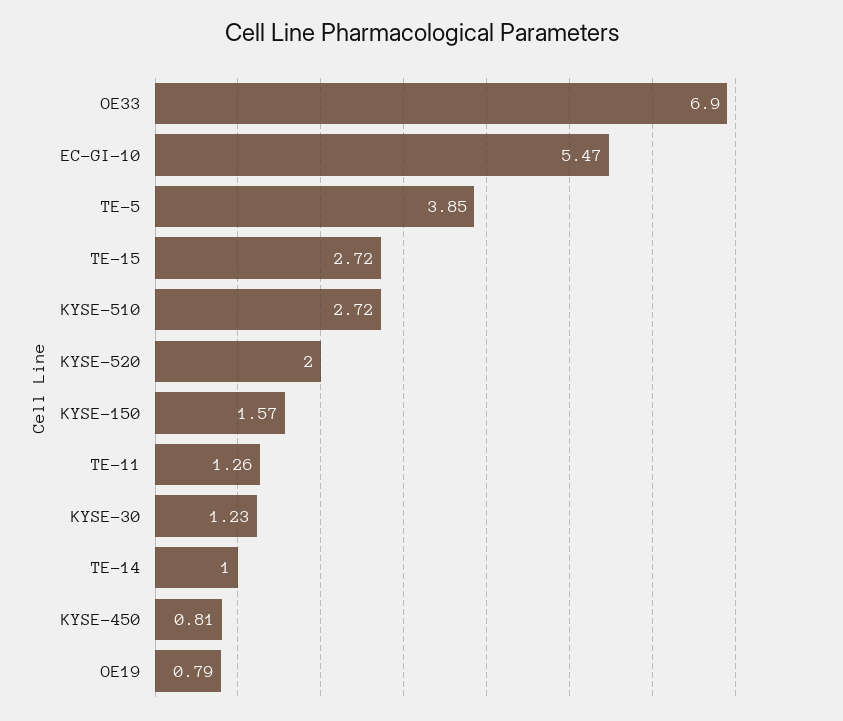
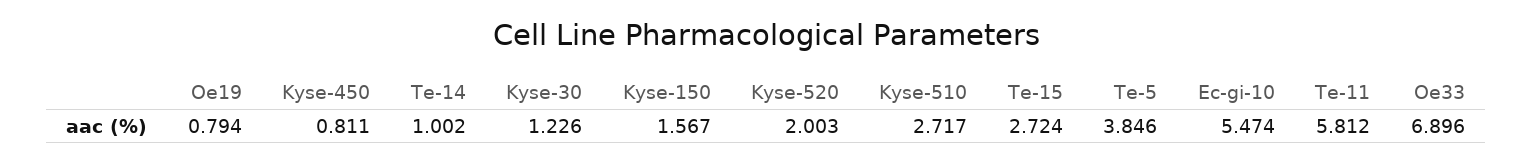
  {
    "OE33": 6.896,
    "EC-GI-10": 5.474,
    "TE-5": 3.846,
    "TE-15": 2.724,
    "KYSE-510": 2.717,
    "KYSE-520": 2.003,
    "KYSE-150": 1.567,
-   "TE-11": 1.26,
+   "TE-11": 5.812,
    "KYSE-30": 1.226,
    "TE-14": 1.002,
    "KYSE-450": 0.811,
    "OE19": 0.794
  }

